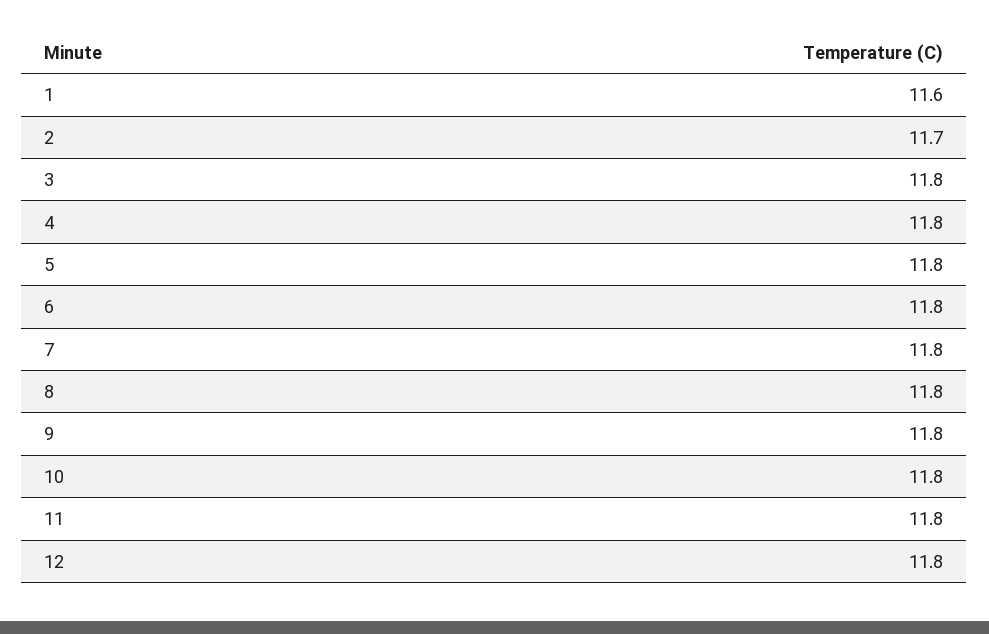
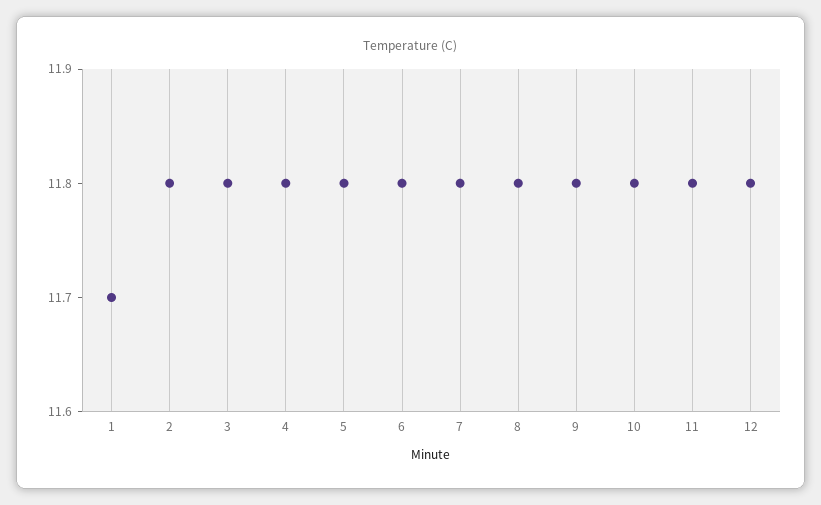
  {
-   "1": 11.6,
+   "1": 11.7,
-   "2": 11.7,
+   "2": 11.8,
    "3": 11.8,
    "4": 11.8,
    "5": 11.8,
    "6": 11.8,
    "7": 11.8,
    "8": 11.8,
    "9": 11.8,
    "10": 11.8,
    "11": 11.8,
    "12": 11.8
  }

